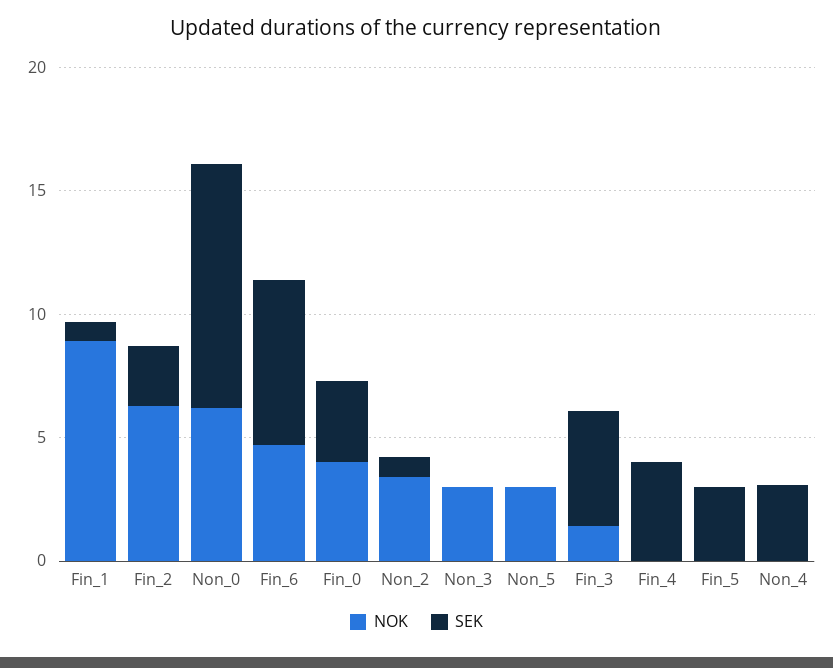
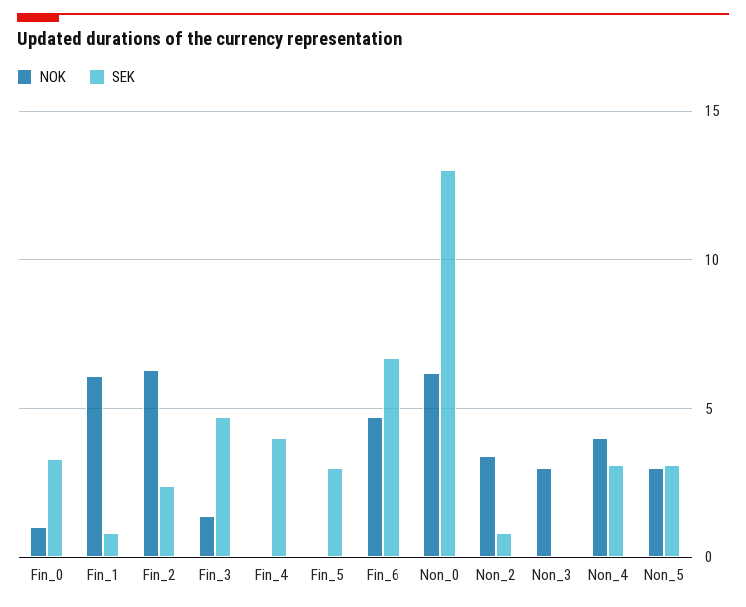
  {
    "NOK": {
-     "Fin_1": 9,
+     "Fin_1": 6,
      "Fin_2": 6.5,
      "Non_0": 6,
      "Fin_6": 4.5,
-     "Fin_0": 4,
+     "Fin_0": 1,
      "Non_2": 3.5,
      "Non_3": 3,
      "Non_5": 3,
      "Fin_3": 1.5,
      "Fin_4": 0,
      "Fin_5": 0,
-     "Non_4": 0
+     "Non_4": 4
    },
    "SEK": {
      "Fin_1": 1,
      "Fin_2": 2.5,
-     "Non_0": 10,
+     "Non_0": 13,
      "Fin_6": 6.5,
      "Fin_0": 3.5,
      "Non_2": 1,
      "Non_3": 0,
-     "Non_5": 0,
+     "Non_5": 3,
      "Fin_3": 4.5,
      "Fin_4": 4,
      "Fin_5": 3,
      "Non_4": 3
    }
  }

